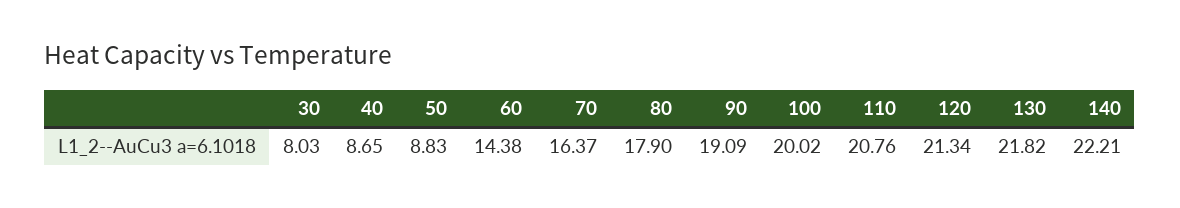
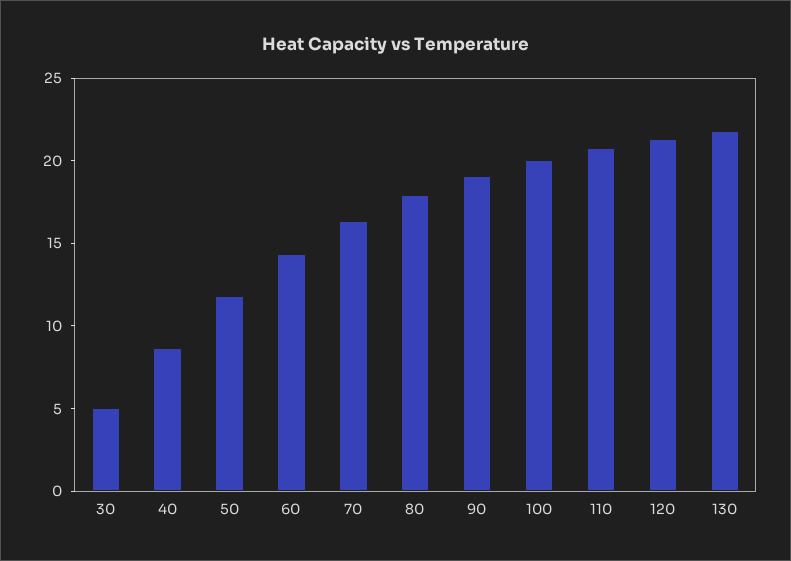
  {
-   "30": 8.03,
+   "30": 5,
    "40": 8.65,
-   "50": 8.83,
+   "50": 12,
    "60": 14.38,
    "70": 16.37,
    "80": 17.9,
    "90": 19.09,
    "100": 20.02,
    "110": 20.76,
    "120": 21.34,
-   "130": 21.82,
+   "130": 21.82
-   "140": 22.21
  }

